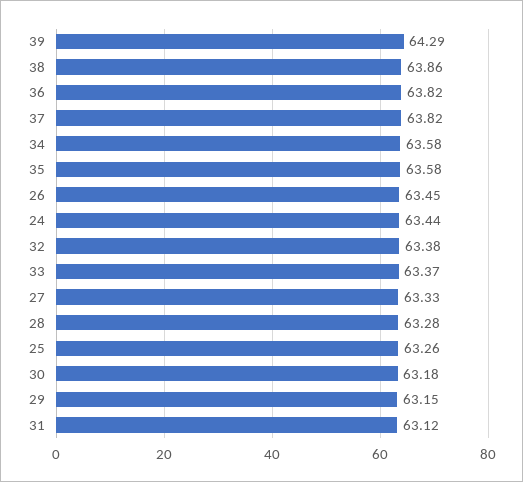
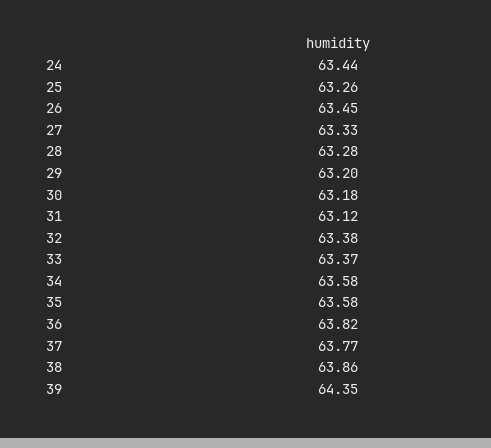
  {
-   "39": 64.29,
+   "39": 64.35,
    "38": 63.86,
    "36": 63.82,
-   "37": 63.82,
+   "37": 63.77,
    "34": 63.58,
    "35": 63.58,
    "26": 63.45,
    "24": 63.44,
    "32": 63.38,
    "33": 63.37,
    "27": 63.33,
    "28": 63.28,
    "25": 63.26,
    "30": 63.18,
-   "29": 63.15,
+   "29": 63.2,
    "31": 63.12
  }

